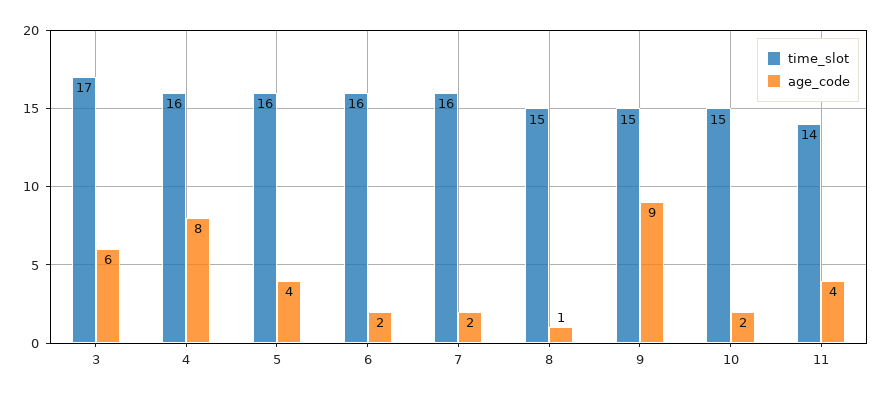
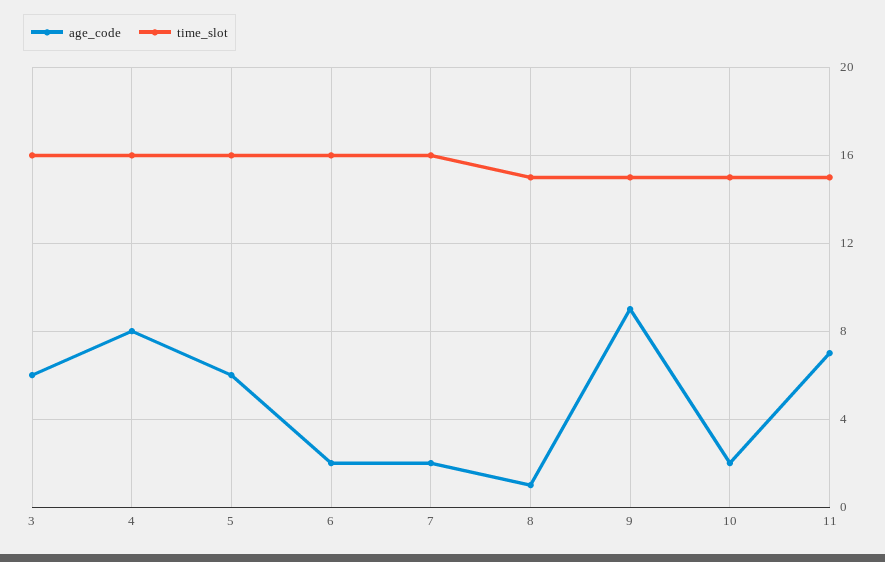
  {
    "time_slot": {
-     "3": 17,
+     "3": 16,
      "4": 16,
      "5": 16,
      "6": 16,
      "7": 16,
      "8": 15,
      "9": 15,
      "10": 15,
-     "11": 14
+     "11": 15
    },
    "age_code": {
      "3": 6,
      "4": 8,
-     "5": 4,
+     "5": 6,
      "6": 2,
      "7": 2,
      "8": 1,
      "9": 9,
      "10": 2,
-     "11": 4
+     "11": 7
    }
  }

